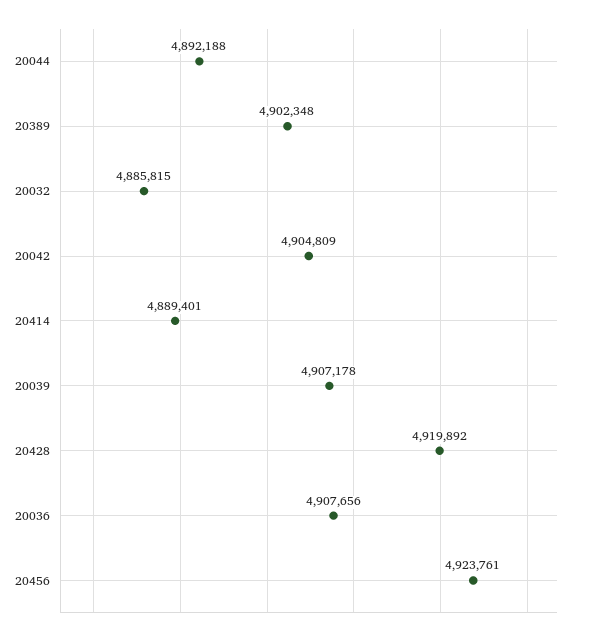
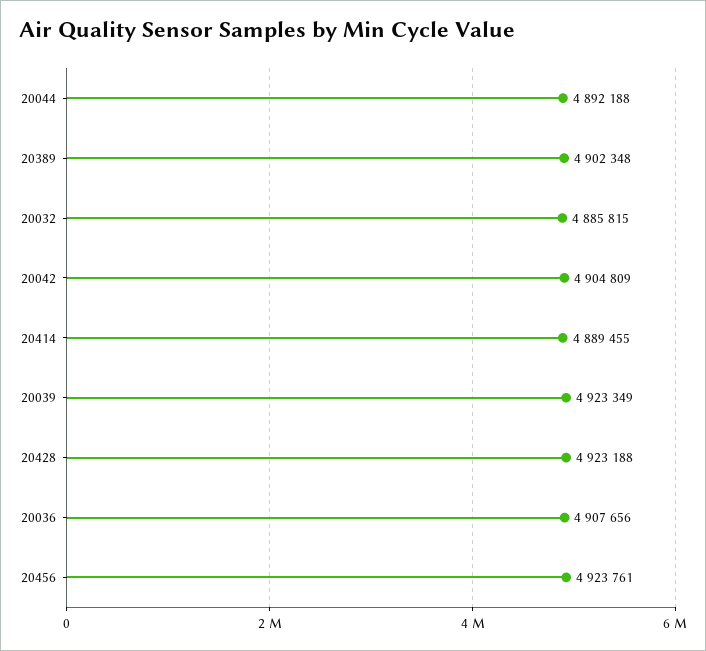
  {
    "20044": 4892188,
    "20389": 4902348,
    "20032": 4885815,
    "20042": 4904809,
-   "20414": 4889401,
+   "20414": 4889455,
-   "20039": 4907178,
+   "20039": 4923349,
-   "20428": 4919892,
+   "20428": 4923188,
    "20036": 4907656,
    "20456": 4923761
  }

